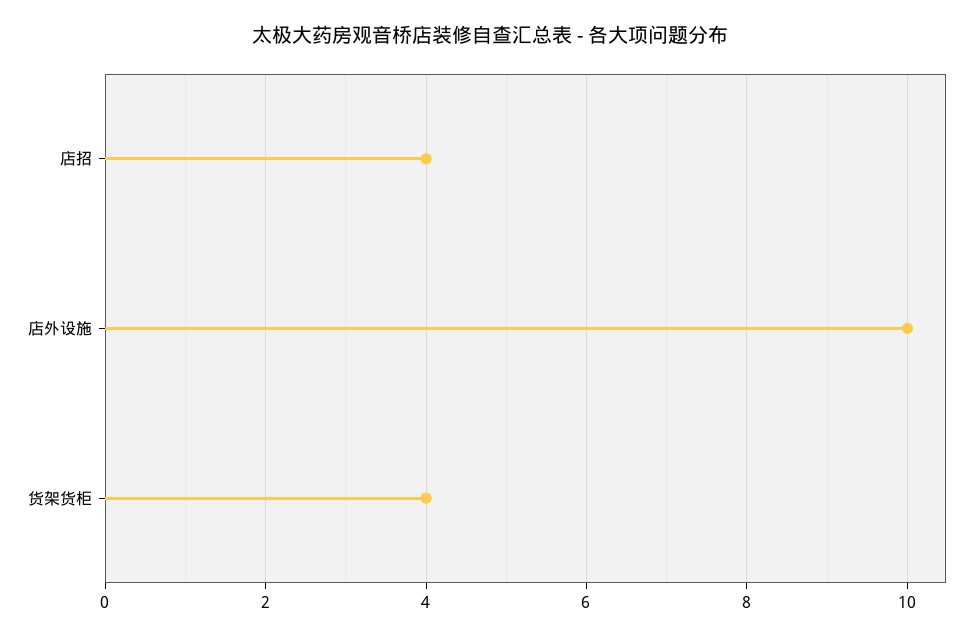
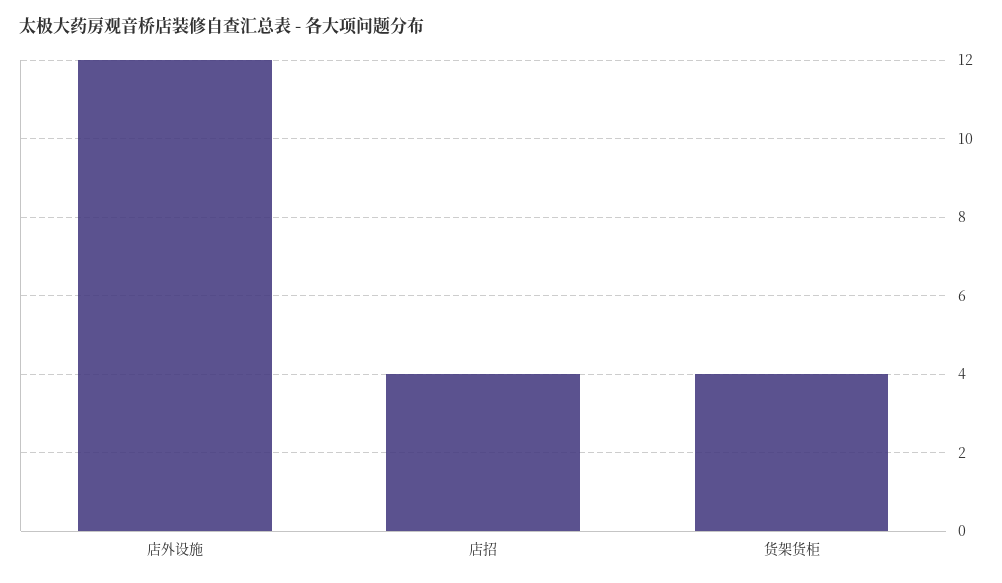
  {
    "店招": 4,
-   "店外设施": 10,
+   "店外设施": 12,
    "货架货柜": 4
  }

